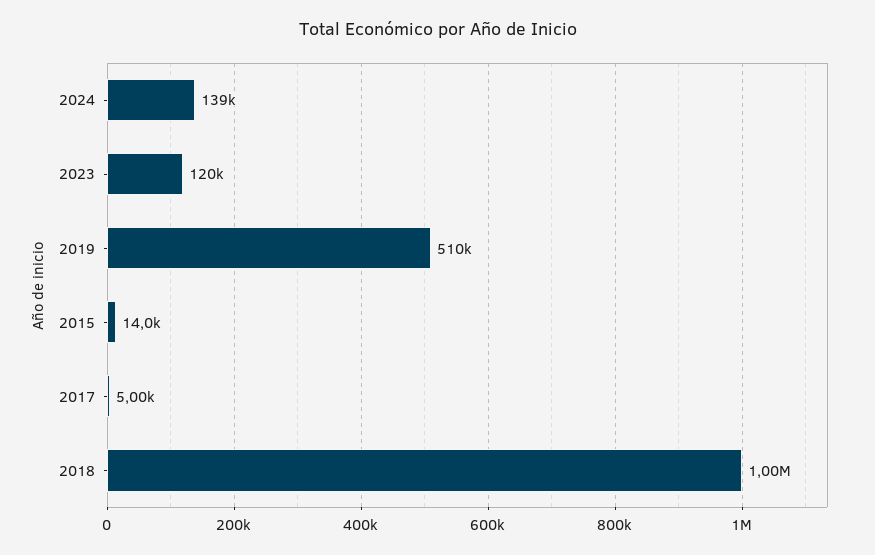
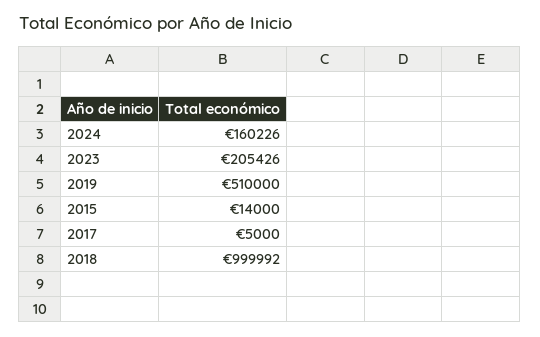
  {
-   "2024": 139000,
+   "2024": 160226,
-   "2023": 120000,
+   "2023": 205426,
    "2019": 510000,
    "2015": 14000,
    "2017": 5000,
    "2018": 999992
  }

